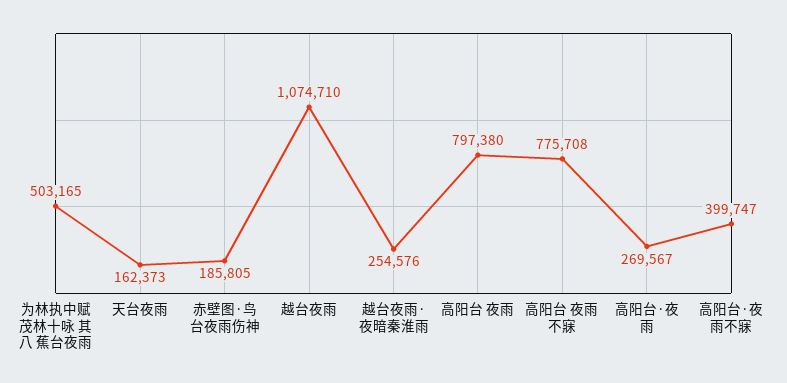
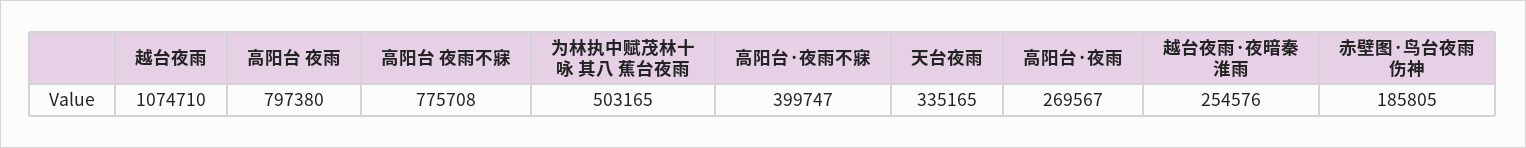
  {
    "为林执中赋茂林十咏 其八 蕉台夜雨": 503165,
-   "天台夜雨": 162373,
+   "天台夜雨": 335165,
    "赤壁图·鸟台夜雨伤神": 185805,
    "越台夜雨": 1074710,
    "越台夜雨·夜暗秦淮雨": 254576,
    "高阳台 夜雨": 797380,
    "高阳台 夜雨不寐": 775708,
    "高阳台·夜雨": 269567,
    "高阳台·夜雨不寐": 399747
  }

